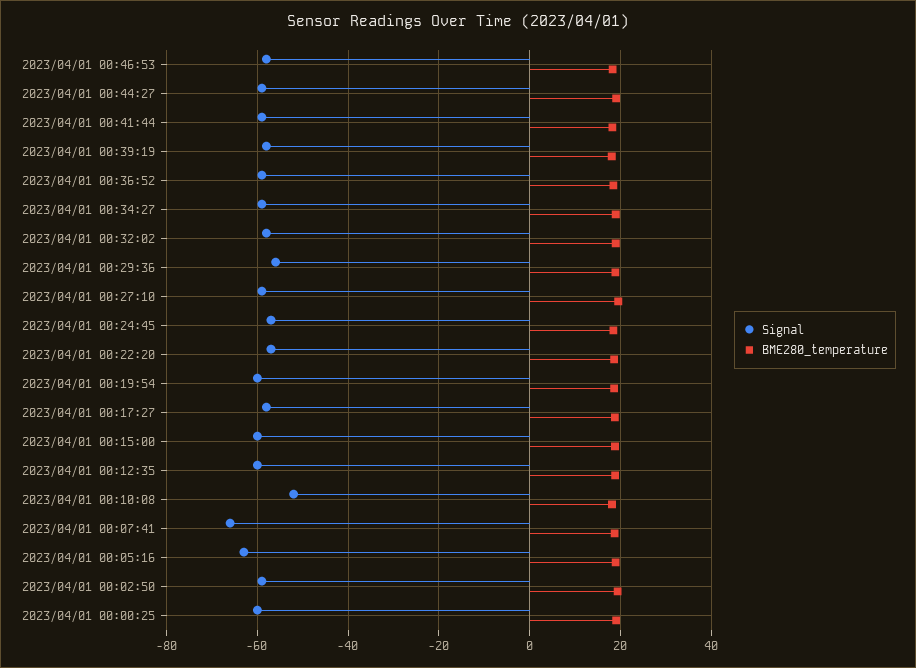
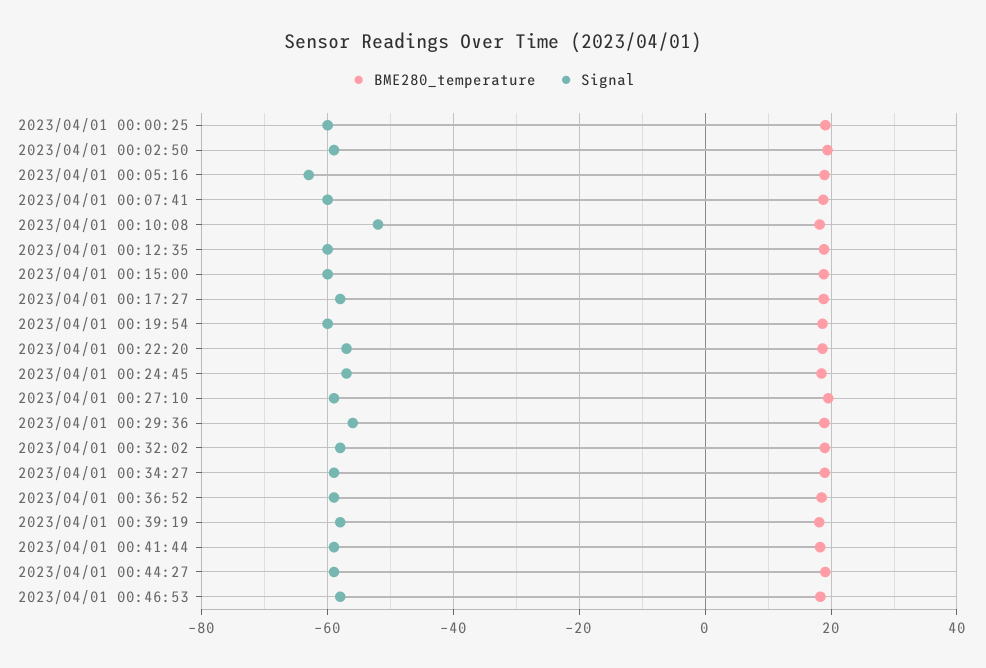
  {
    "Signal": {
      "2023/04/01 00:46:53": -58,
      "2023/04/01 00:44:27": -60,
      "2023/04/01 00:41:44": -60,
      "2023/04/01 00:39:19": -58,
      "2023/04/01 00:36:52": -60,
      "2023/04/01 00:34:27": -60,
      "2023/04/01 00:32:02": -58,
      "2023/04/01 00:29:36": -56,
      "2023/04/01 00:27:10": -60,
      "2023/04/01 00:24:45": -58,
      "2023/04/01 00:22:20": -58,
      "2023/04/01 00:19:54": -60,
      "2023/04/01 00:17:27": -58,
      "2023/04/01 00:15:00": -60,
      "2023/04/01 00:12:35": -60,
      "2023/04/01 00:10:08": -52,
-     "2023/04/01 00:07:41": -66,
+     "2023/04/01 00:07:41": -60,
      "2023/04/01 00:05:16": -64,
      "2023/04/01 00:02:50": -60,
      "2023/04/01 00:00:25": -60
    },
    "BME280_temperature": {
      "2023/04/01 00:46:53": 18,
      "2023/04/01 00:44:27": 20,
      "2023/04/01 00:41:44": 18,
      "2023/04/01 00:39:19": 18,
      "2023/04/01 00:36:52": 18,
      "2023/04/01 00:34:27": 18,
      "2023/04/01 00:32:02": 20,
      "2023/04/01 00:29:36": 18,
      "2023/04/01 00:27:10": 20,
      "2023/04/01 00:24:45": 18,
      "2023/04/01 00:22:20": 18,
      "2023/04/01 00:19:54": 18,
      "2023/04/01 00:17:27": 18,
      "2023/04/01 00:15:00": 18,
      "2023/04/01 00:12:35": 18,
      "2023/04/01 00:10:08": 18,
      "2023/04/01 00:07:41": 18,
      "2023/04/01 00:05:16": 18,
      "2023/04/01 00:02:50": 20,
      "2023/04/01 00:00:25": 20
    }
  }

